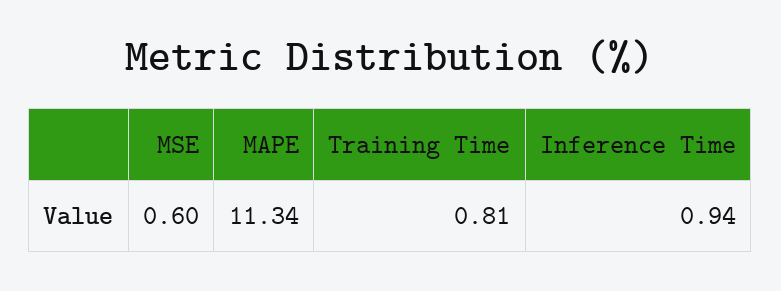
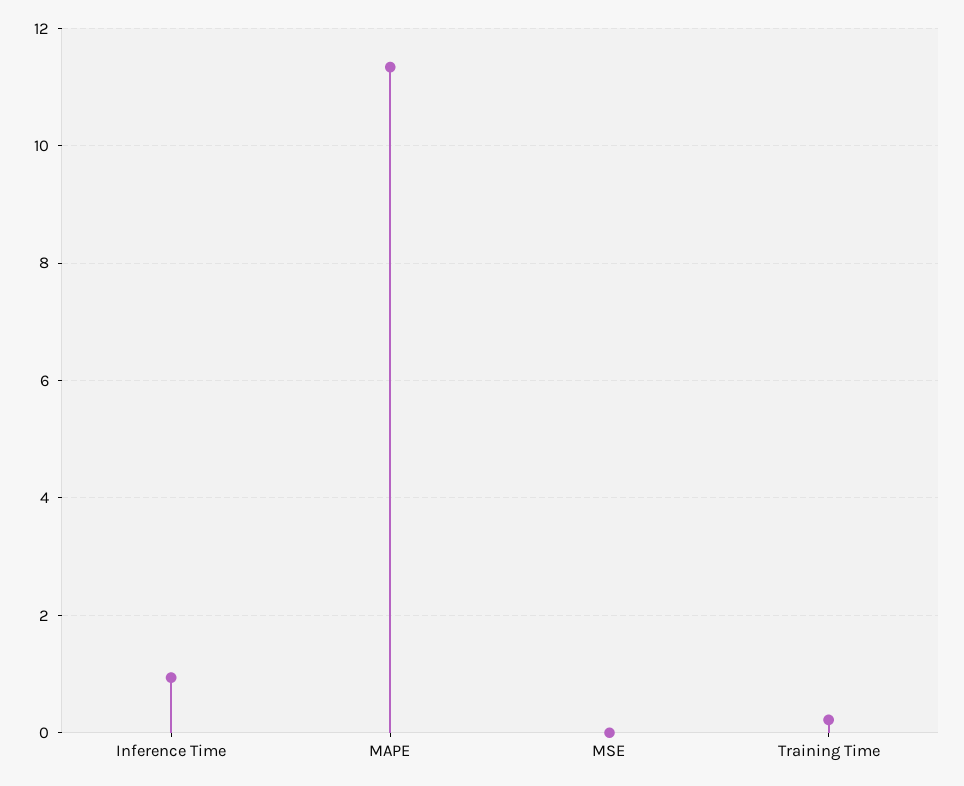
  {
-   "MSE": 0.6,
+   "MSE": 0,
    "MAPE": 11.34,
-   "Training Time": 0.81,
+   "Training Time": 0.2,
    "Inference Time": 0.94
  }

